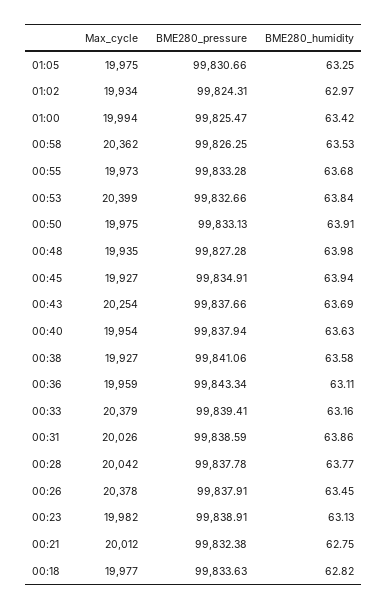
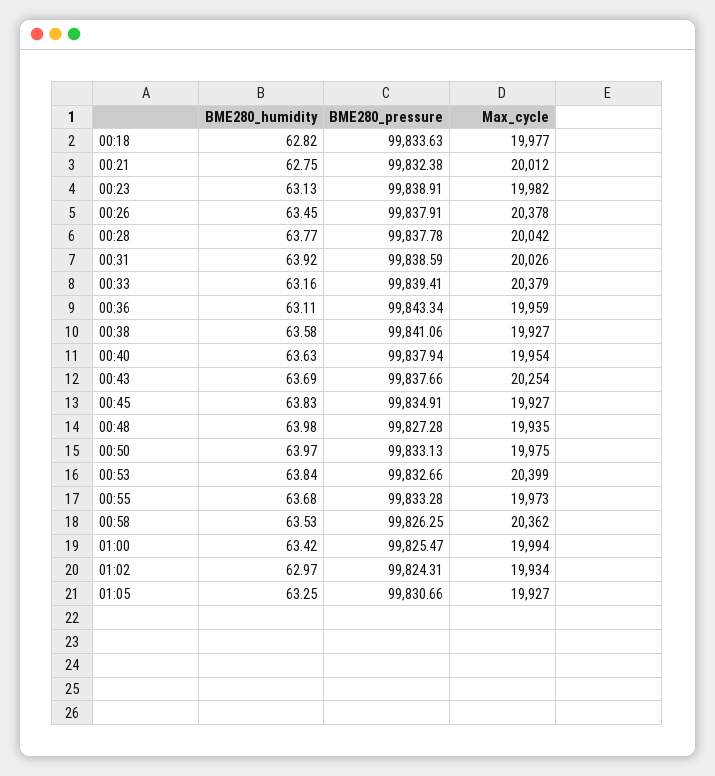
  {
    "Max_cycle": {
-     "01:05": 19975,
+     "01:05": 19927,
      "01:02": 19934,
      "01:00": 19994,
      "00:58": 20362,
      "00:55": 19973,
      "00:53": 20399,
      "00:50": 19975,
      "00:48": 19935,
      "00:45": 19927,
      "00:43": 20254,
      "00:40": 19954,
      "00:38": 19927,
      "00:36": 19959,
      "00:33": 20379,
      "00:31": 20026,
      "00:28": 20042,
      "00:26": 20378,
      "00:23": 19982,
      "00:21": 20012,
      "00:18": 19977
    },
    "BME280_pressure": {
      "01:05": 99830.66,
      "01:02": 99824.31,
      "01:00": 99825.47,
      "00:58": 99826.25,
      "00:55": 99833.28,
      "00:53": 99832.66,
      "00:50": 99833.13,
      "00:48": 99827.28,
      "00:45": 99834.91,
      "00:43": 99837.66,
      "00:40": 99837.94,
      "00:38": 99841.06,
      "00:36": 99843.34,
      "00:33": 99839.41,
      "00:31": 99838.59,
      "00:28": 99837.78,
      "00:26": 99837.91,
      "00:23": 99838.91,
      "00:21": 99832.38,
      "00:18": 99833.63
    },
    "BME280_humidity": {
      "01:05": 63.25,
      "01:02": 62.97,
      "01:00": 63.42,
      "00:58": 63.53,
      "00:55": 63.68,
      "00:53": 63.84,
-     "00:50": 63.91,
+     "00:50": 63.97,
      "00:48": 63.98,
-     "00:45": 63.94,
+     "00:45": 63.83,
      "00:43": 63.69,
      "00:40": 63.63,
      "00:38": 63.58,
      "00:36": 63.11,
      "00:33": 63.16,
-     "00:31": 63.86,
+     "00:31": 63.92,
      "00:28": 63.77,
      "00:26": 63.45,
      "00:23": 63.13,
      "00:21": 62.75,
      "00:18": 62.82
    }
  }

